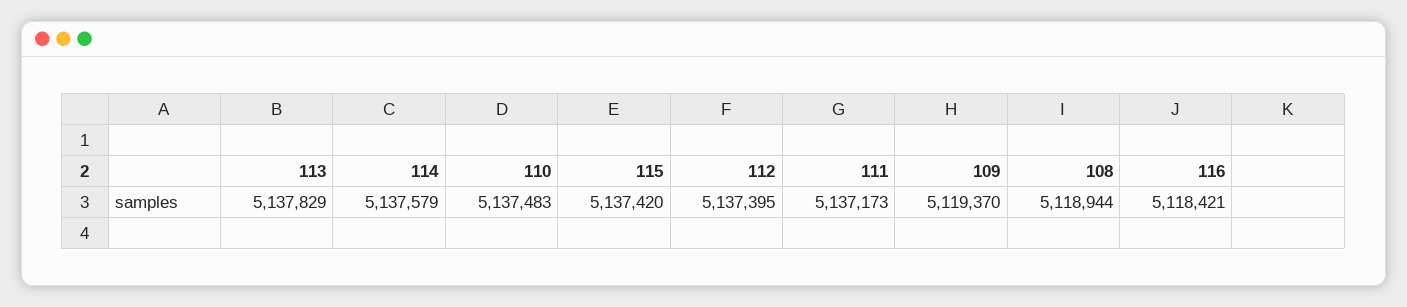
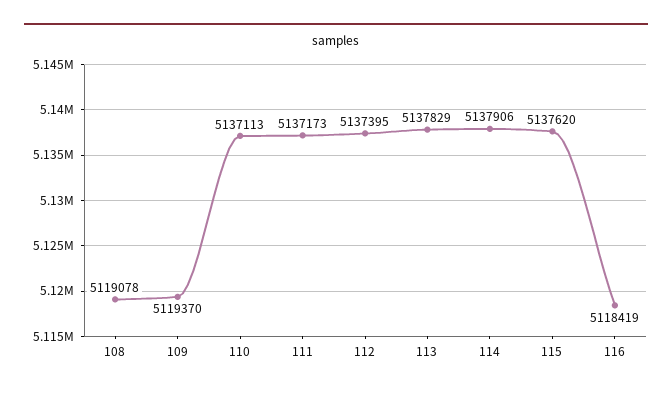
  {
    "113": 5137829,
-   "114": 5137579,
+   "114": 5137906,
-   "110": 5137483,
+   "110": 5137113,
-   "115": 5137420,
+   "115": 5137620,
    "112": 5137395,
    "111": 5137173,
    "109": 5119370,
-   "108": 5118944,
+   "108": 5119078,
-   "116": 5118421
+   "116": 5118419
  }

